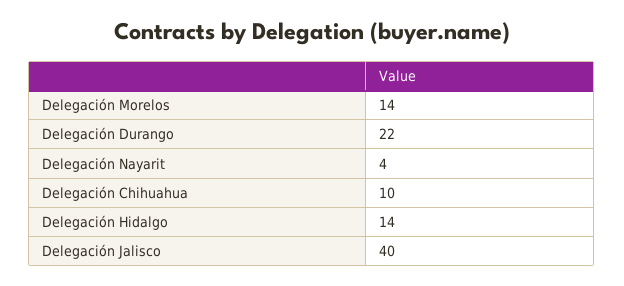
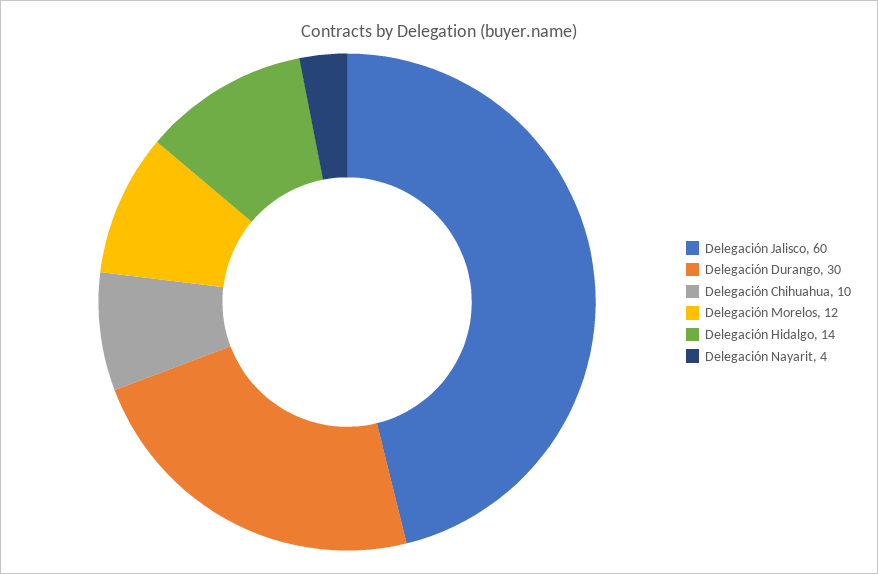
  {
-   "Delegación Morelos": 14,
+   "Delegación Morelos": 12,
-   "Delegación Durango": 22,
+   "Delegación Durango": 30,
    "Delegación Nayarit": 4,
    "Delegación Chihuahua": 10,
    "Delegación Hidalgo": 14,
-   "Delegación Jalisco": 40
+   "Delegación Jalisco": 60
  }

